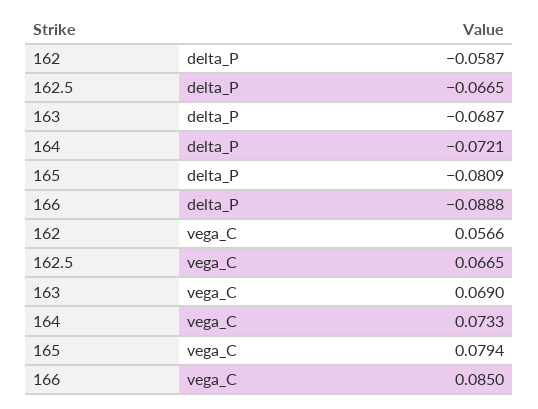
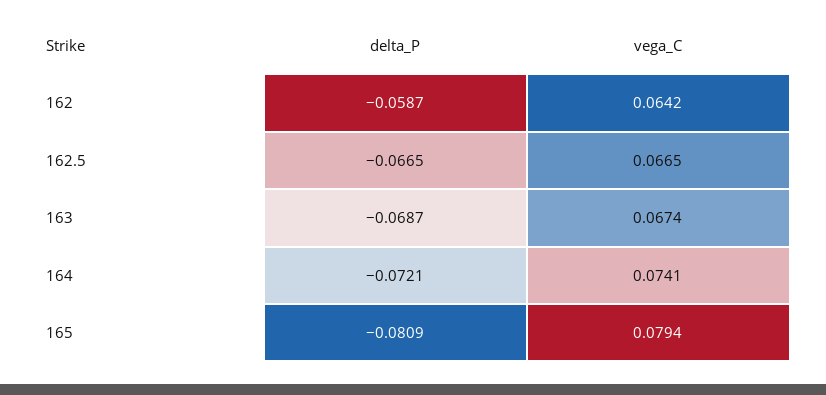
  {
    "162": {
      "delta_P": -0.0587,
-     "vega_C": 0.0566
+     "vega_C": 0.0642
    },
    "162.5": {
      "delta_P": -0.0665,
      "vega_C": 0.0665
    },
    "163": {
      "delta_P": -0.0687,
-     "vega_C": 0.069
+     "vega_C": 0.0674
    },
    "164": {
      "delta_P": -0.0721,
-     "vega_C": 0.0733
+     "vega_C": 0.0741
    },
    "165": {
      "delta_P": -0.0809,
      "vega_C": 0.0794
-   },
+   }
-   "166": {
-     "delta_P": -0.0888,
-     "vega_C": 0.085
-   }
  }

